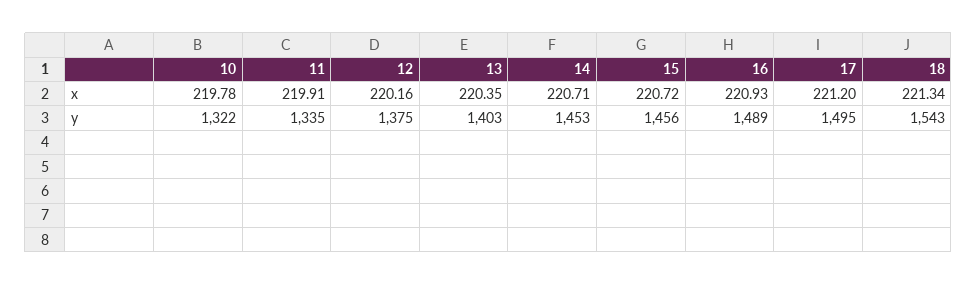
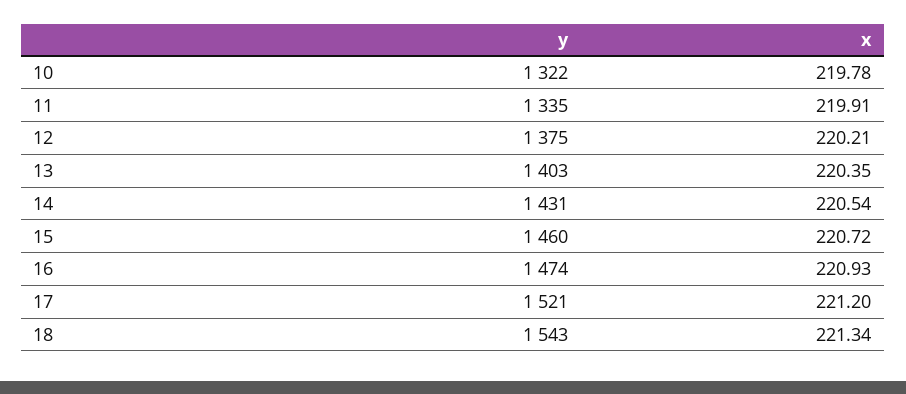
  {
    "10": {
      "x": 219.78,
      "y": 1322
    },
    "11": {
      "x": 219.91,
      "y": 1335
    },
    "12": {
-     "x": 220.16,
+     "x": 220.21,
      "y": 1375
    },
    "13": {
      "x": 220.35,
      "y": 1403
    },
    "14": {
-     "x": 220.71,
+     "x": 220.54,
-     "y": 1453
+     "y": 1431
    },
    "15": {
      "x": 220.72,
-     "y": 1456
+     "y": 1460
    },
    "16": {
      "x": 220.93,
-     "y": 1489
+     "y": 1474
    },
    "17": {
      "x": 221.2,
-     "y": 1495
+     "y": 1521
    },
    "18": {
      "x": 221.34,
      "y": 1543
    }
  }

